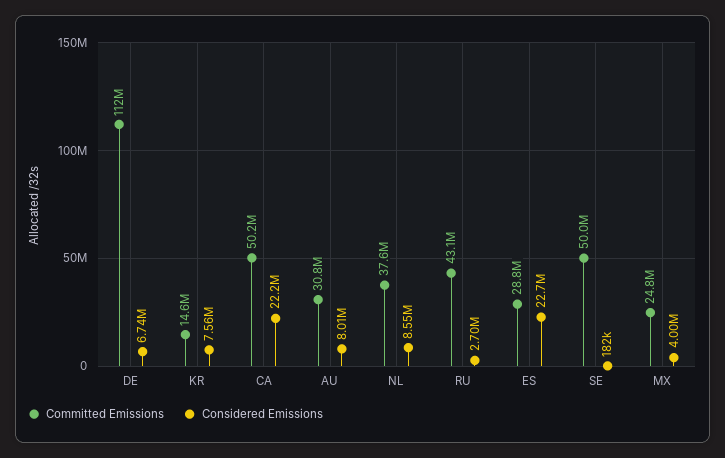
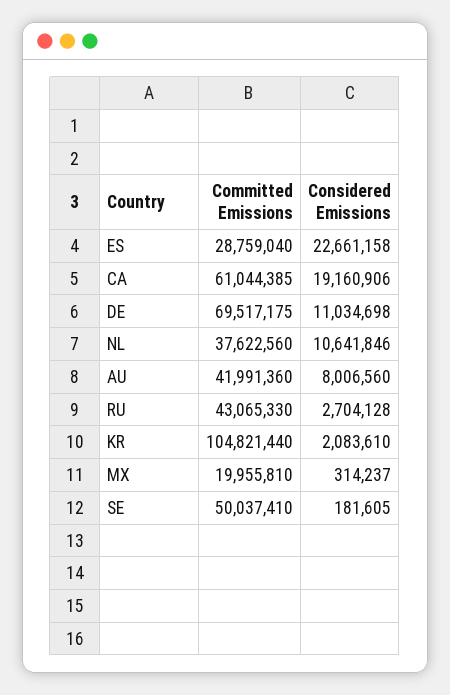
  {
    "Committed Emissions": {
-     "DE": 112000000,
+     "DE": 69517175,
-     "KR": 14600000,
+     "KR": 104821440,
-     "CA": 50200000,
+     "CA": 61044385,
-     "AU": 30800000,
+     "AU": 41991360,
      "NL": 37622560,
      "RU": 43065330,
      "ES": 28759040,
      "SE": 50037410,
-     "MX": 24800000
+     "MX": 19955810
    },
    "Considered Emissions": {
-     "DE": 6740000,
+     "DE": 11034698,
-     "KR": 7560000,
+     "KR": 2083610,
-     "CA": 22200000,
+     "CA": 19160906,
      "AU": 8006560,
-     "NL": 8550000,
+     "NL": 10641846,
      "RU": 2704128,
      "ES": 22661158,
      "SE": 181605,
-     "MX": 4000000
+     "MX": 314237
    }
  }

